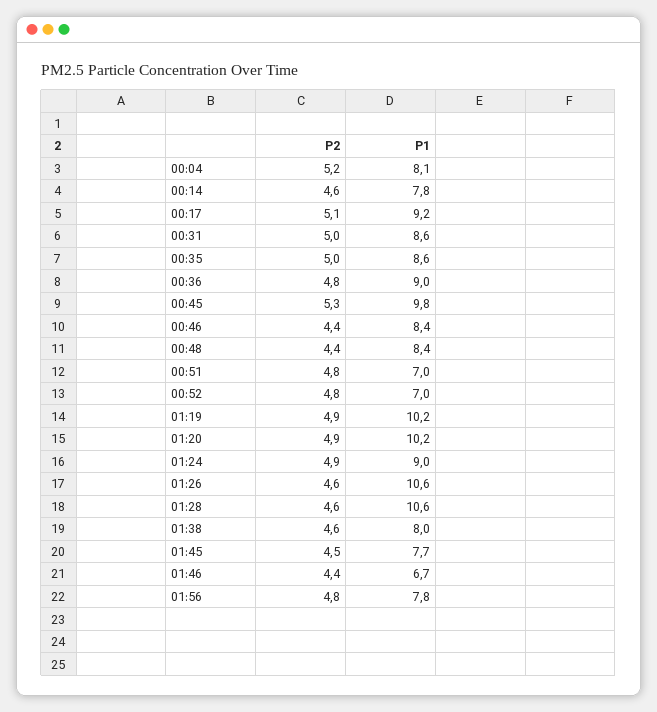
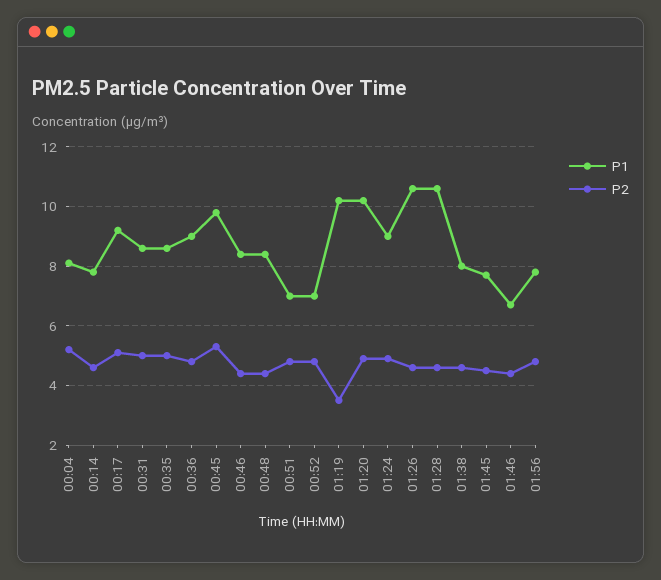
  {
    "P2": {
      "00:04": 5.2,
      "00:14": 4.6,
      "00:17": 5.1,
      "00:31": 5,
      "00:35": 5,
      "00:36": 4.8,
      "00:45": 5.3,
      "00:46": 4.4,
      "00:48": 4.4,
      "00:51": 4.8,
      "00:52": 4.8,
-     "01:19": 4.9,
+     "01:19": 3.5,
      "01:20": 4.9,
      "01:24": 4.9,
      "01:26": 4.6,
      "01:28": 4.6,
      "01:38": 4.6,
      "01:45": 4.5,
      "01:46": 4.4,
      "01:56": 4.8
    },
    "P1": {
      "00:04": 8.1,
      "00:14": 7.8,
      "00:17": 9.2,
      "00:31": 8.6,
      "00:35": 8.6,
      "00:36": 9,
      "00:45": 9.8,
      "00:46": 8.4,
      "00:48": 8.4,
      "00:51": 7,
      "00:52": 7,
      "01:19": 10.2,
      "01:20": 10.2,
      "01:24": 9,
      "01:26": 10.6,
      "01:28": 10.6,
      "01:38": 8,
      "01:45": 7.7,
      "01:46": 6.7,
      "01:56": 7.8
    }
  }

